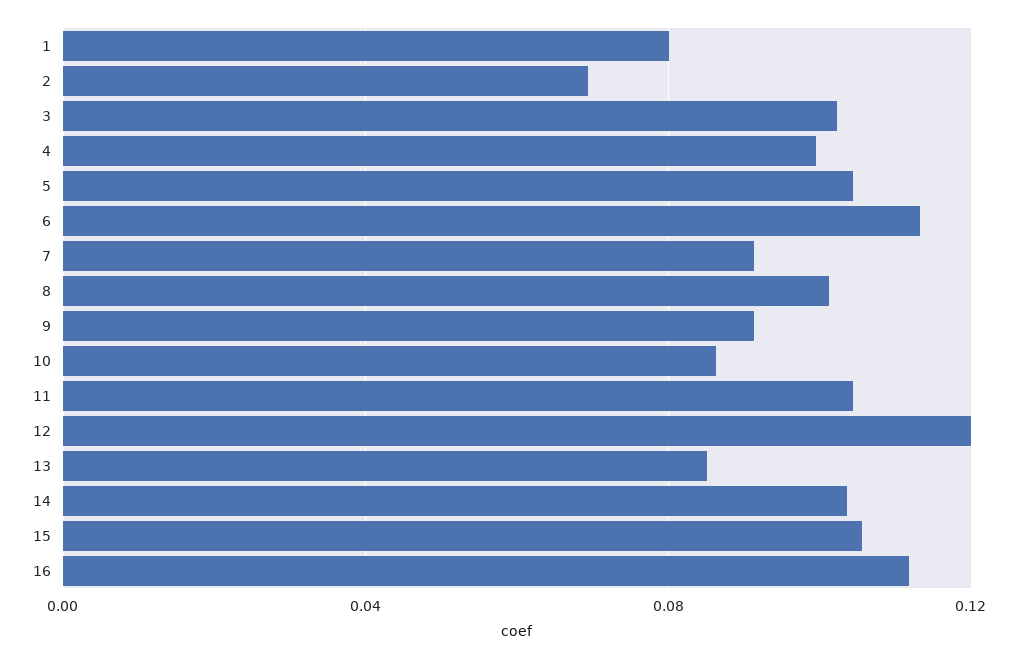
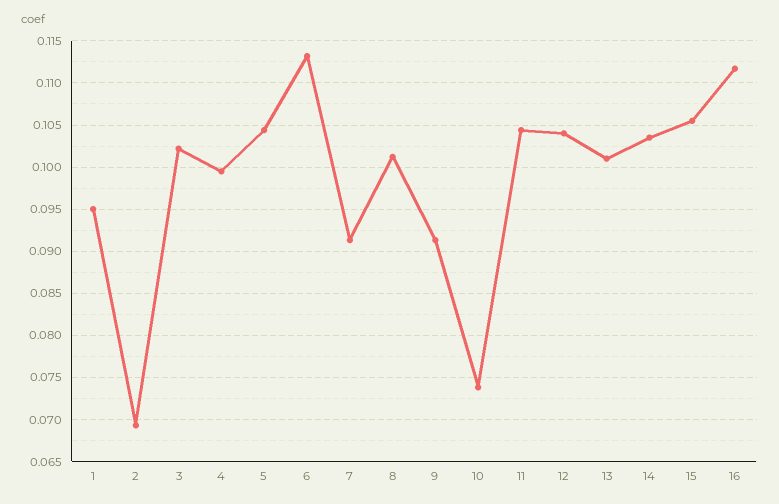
  {
-   "1": 0.08,
+   "1": 0.095,
    "2": 0.069,
    "3": 0.102,
    "4": 0.1,
    "5": 0.104,
    "6": 0.113,
    "7": 0.091,
    "8": 0.101,
    "9": 0.091,
-   "10": 0.085,
+   "10": 0.074,
    "11": 0.104,
-   "12": 0.12,
+   "12": 0.104,
-   "13": 0.085,
+   "13": 0.101,
    "14": 0.104,
    "15": 0.106,
    "16": 0.112
  }

